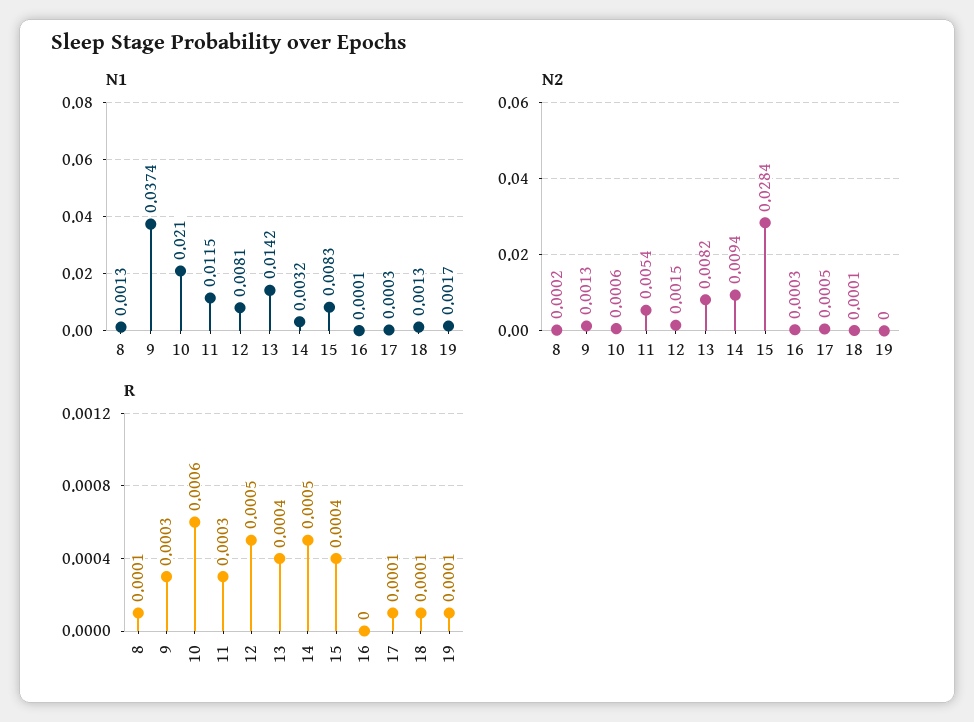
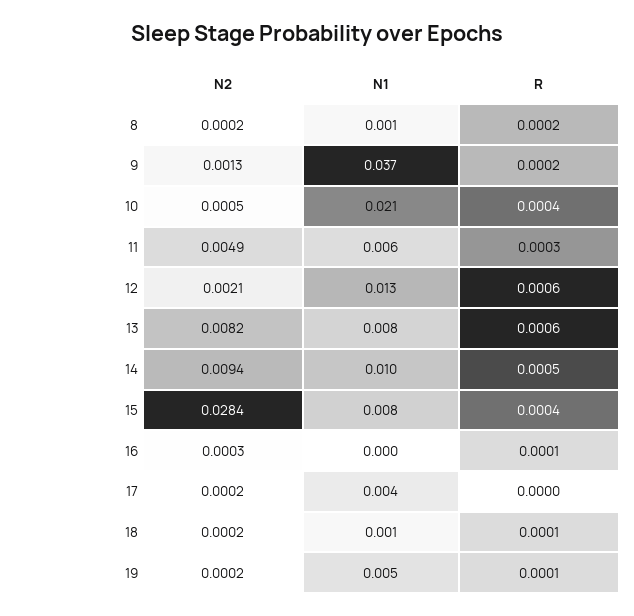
  {
    "N1": {
      "8": 0.0013,
      "9": 0.0374,
      "10": 0.021,
-     "11": 0.0115,
+     "11": 0.006,
-     "12": 0.0081,
+     "12": 0.013,
-     "13": 0.0142,
+     "13": 0.008,
-     "14": 0.0032,
+     "14": 0.01,
      "15": 0.0083,
      "16": 0.0001,
-     "17": 0.0003,
+     "17": 0.004,
      "18": 0.0013,
-     "19": 0.0017
+     "19": 0.005
    },
    "N2": {
      "8": 0.0002,
      "9": 0.0013,
-     "10": 0.0006,
+     "10": 0.0005,
-     "11": 0.0054,
+     "11": 0.0049,
-     "12": 0.0015,
+     "12": 0.0021,
      "13": 0.0082,
      "14": 0.0094,
      "15": 0.0284,
      "16": 0.0003,
-     "17": 0.0005,
+     "17": 0.0002,
-     "18": 0.0001,
+     "18": 0.0002,
-     "19": 0
+     "19": 0.0002
    },
    "R": {
-     "8": 0.0001,
+     "8": 0.0002,
-     "9": 0.0003,
+     "9": 0.0002,
-     "10": 0.0006,
+     "10": 0.0004,
      "11": 0.0003,
-     "12": 0.0005,
+     "12": 0.0006,
-     "13": 0.0004,
+     "13": 0.0006,
      "14": 0.0005,
      "15": 0.0004,
-     "16": 0,
+     "16": 0.0001,
-     "17": 0.0001,
+     "17": 0,
      "18": 0.0001,
      "19": 0.0001
    }
  }

